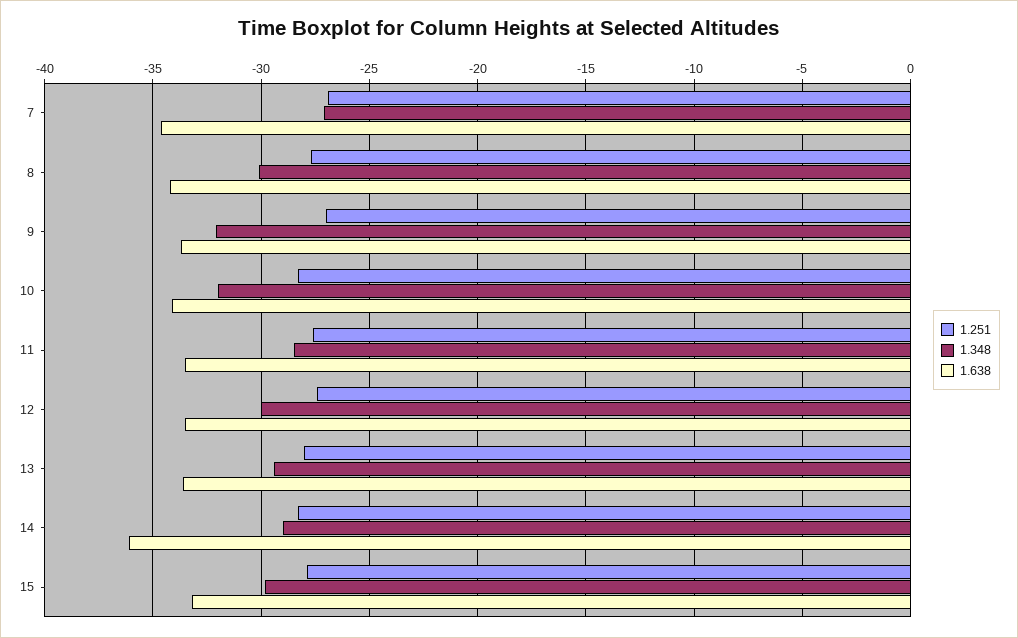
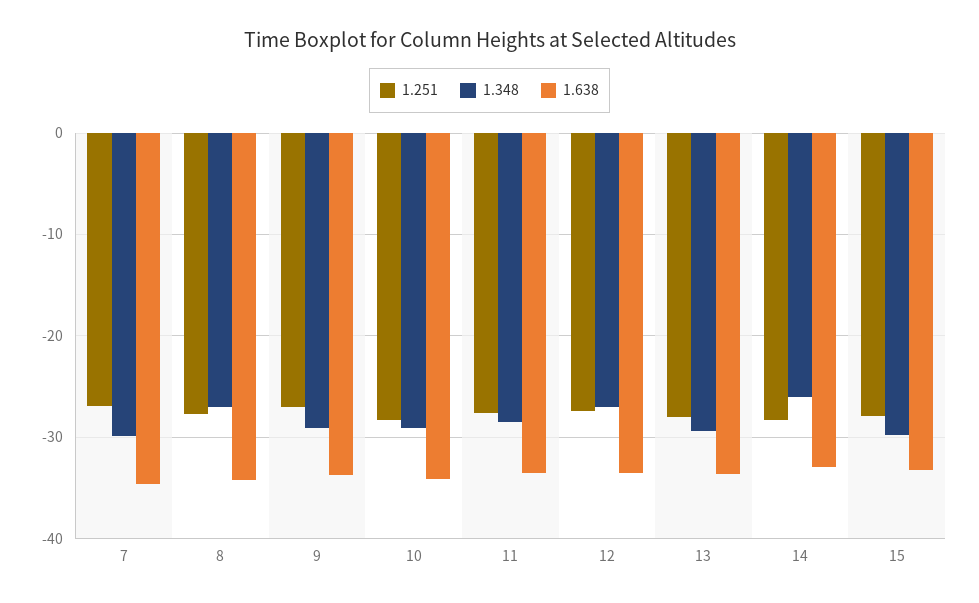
  {
    "1.251": {
      "7": -27,
      "8": -27.5,
      "9": -27,
      "10": -28.5,
      "11": -27.5,
      "12": -27.5,
      "13": -28,
      "14": -28.5,
      "15": -28
    },
    "1.348": {
-     "7": -27,
+     "7": -30,
-     "8": -30,
+     "8": -27,
-     "9": -32,
+     "9": -29,
-     "10": -32,
+     "10": -29,
      "11": -28.5,
-     "12": -30,
+     "12": -27,
      "13": -29.5,
-     "14": -29,
+     "14": -26,
      "15": -30
    },
    "1.638": {
      "7": -34.5,
      "8": -34,
      "9": -33.5,
      "10": -34,
      "11": -33.5,
      "12": -33.5,
      "13": -33.5,
-     "14": -36,
+     "14": -33,
      "15": -33
    }
  }

